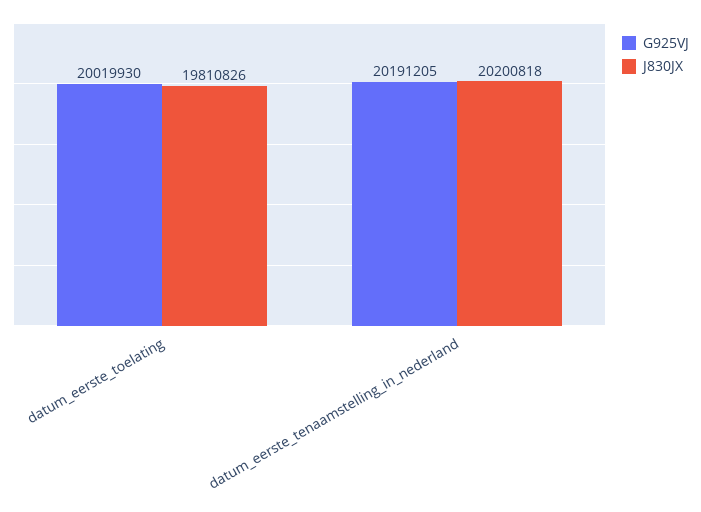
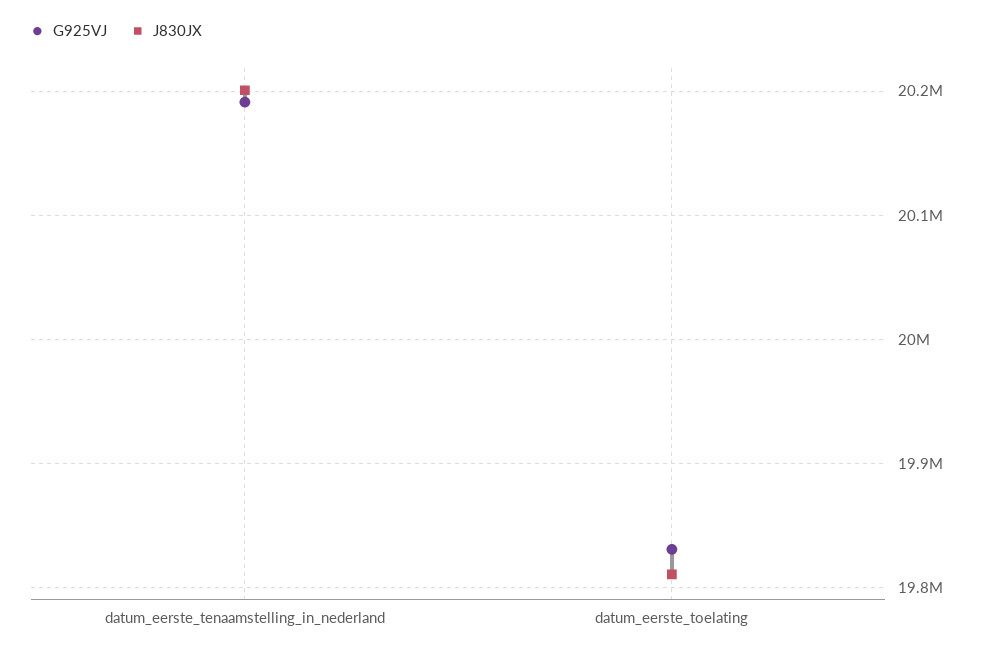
  {
    "G925VJ": {
-     "datum_eerste_toelating": 20019930,
+     "datum_eerste_toelating": 19830000,
      "datum_eerste_tenaamstelling_in_nederland": 20191205
    },
    "J830JX": {
      "datum_eerste_toelating": 19810826,
      "datum_eerste_tenaamstelling_in_nederland": 20200818
    }
  }

